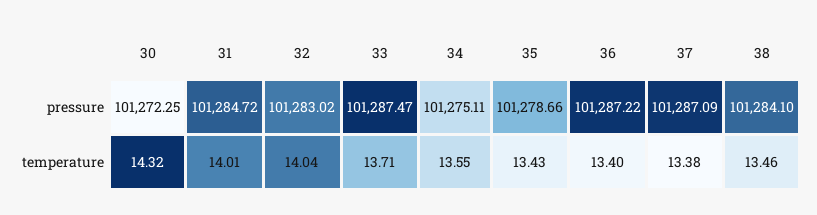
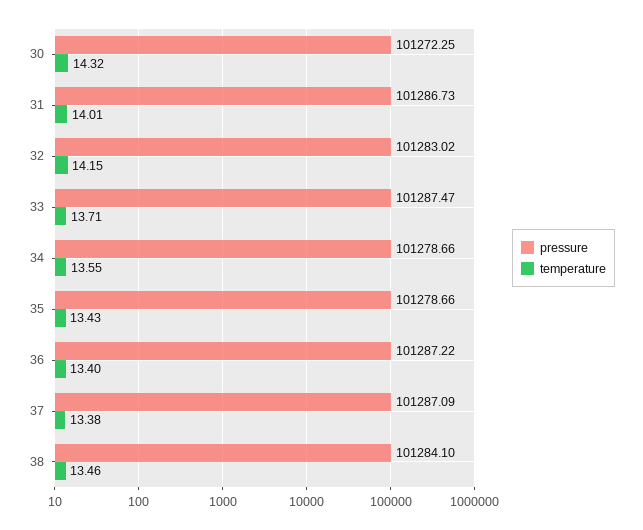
  {
    "pressure": {
      "30": 101272.25,
-     "31": 101284.72,
+     "31": 101286.73,
      "32": 101283.02,
      "33": 101287.47,
-     "34": 101275.11,
+     "34": 101278.66,
      "35": 101278.66,
      "36": 101287.22,
      "37": 101287.09,
      "38": 101284.1
    },
    "temperature": {
      "30": 14.32,
      "31": 14.01,
-     "32": 14.04,
+     "32": 14.15,
      "33": 13.71,
      "34": 13.55,
      "35": 13.43,
      "36": 13.4,
      "37": 13.38,
      "38": 13.46
    }
  }

